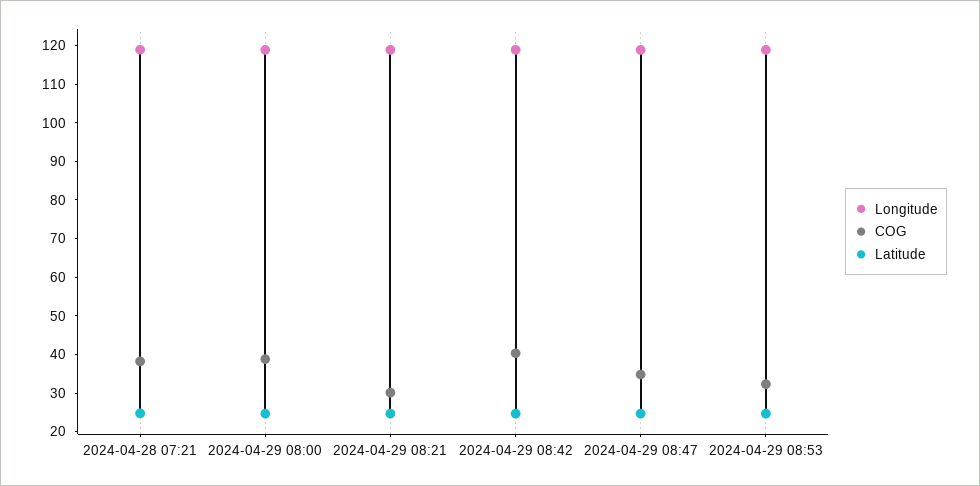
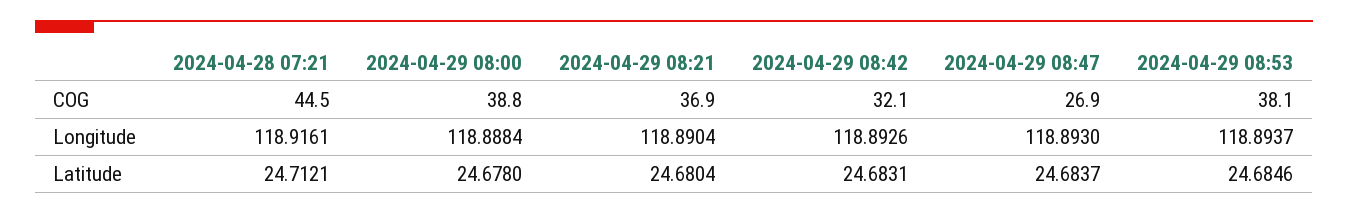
  {
    "Longitude": {
      "2024-04-28 07:21": 118.9161,
      "2024-04-29 08:00": 118.8884,
      "2024-04-29 08:21": 118.8904,
      "2024-04-29 08:42": 118.8926,
      "2024-04-29 08:47": 118.893,
      "2024-04-29 08:53": 118.8937
    },
    "COG": {
-     "2024-04-28 07:21": 37.5,
+     "2024-04-28 07:21": 44.5,
      "2024-04-29 08:00": 38.8,
-     "2024-04-29 08:21": 30,
+     "2024-04-29 08:21": 36.9,
-     "2024-04-29 08:42": 40,
+     "2024-04-29 08:42": 32.1,
-     "2024-04-29 08:47": 35,
+     "2024-04-29 08:47": 26.9,
-     "2024-04-29 08:53": 32.5
+     "2024-04-29 08:53": 38.1
    },
    "Latitude": {
      "2024-04-28 07:21": 24.7121,
      "2024-04-29 08:00": 24.678,
      "2024-04-29 08:21": 24.6804,
      "2024-04-29 08:42": 24.6831,
      "2024-04-29 08:47": 24.6837,
      "2024-04-29 08:53": 24.6846
    }
  }

